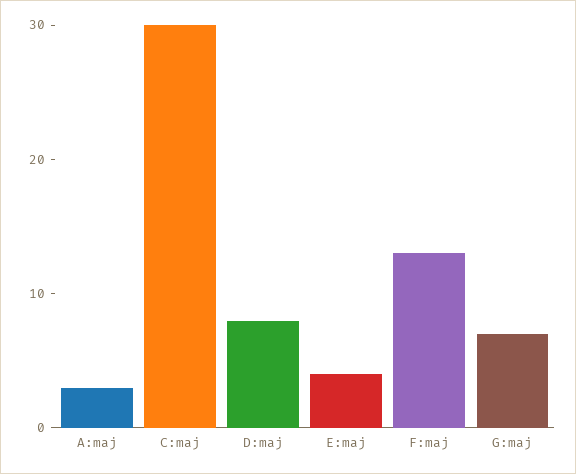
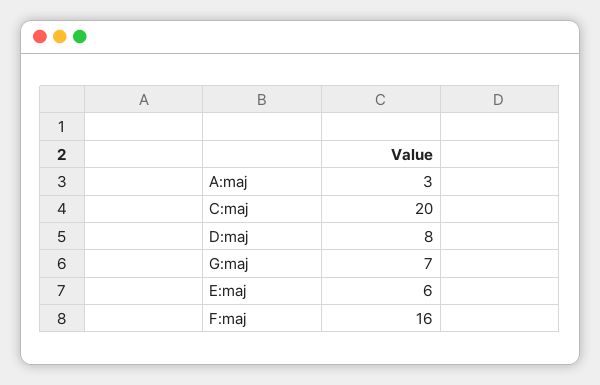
  {
    "A:maj": 3,
-   "C:maj": 30,
+   "C:maj": 20,
    "D:maj": 8,
-   "E:maj": 4,
+   "E:maj": 6,
-   "F:maj": 13,
+   "F:maj": 16,
    "G:maj": 7
  }

